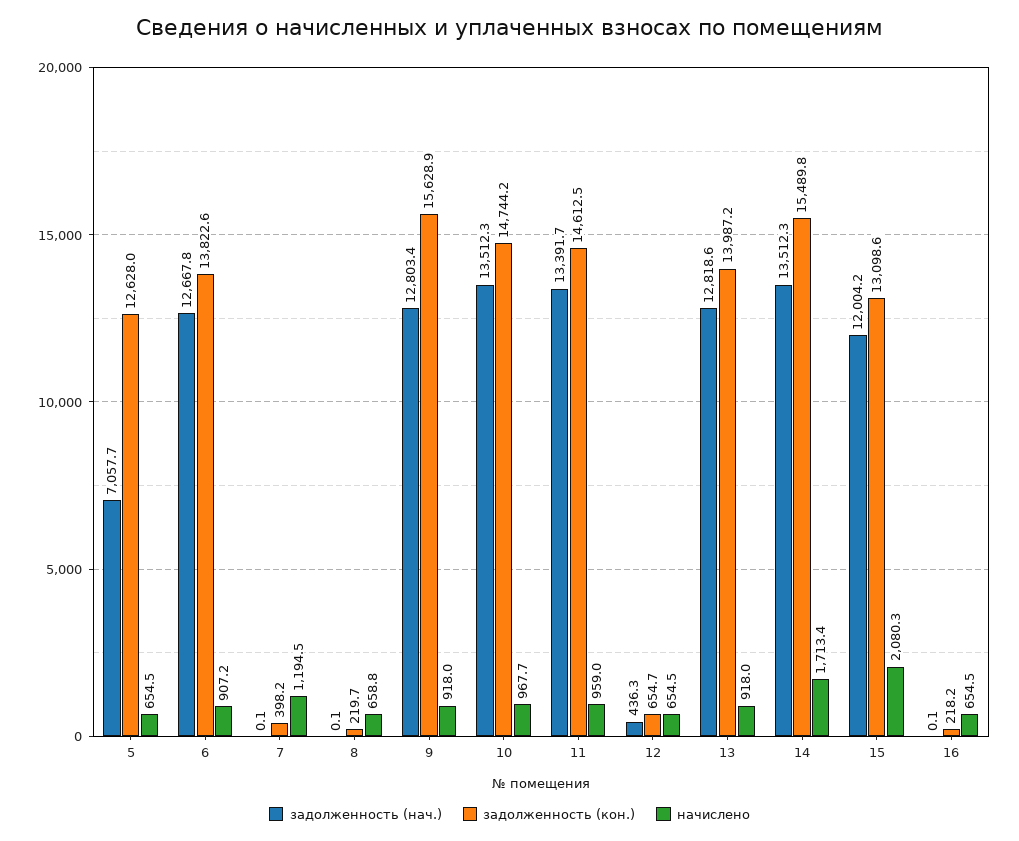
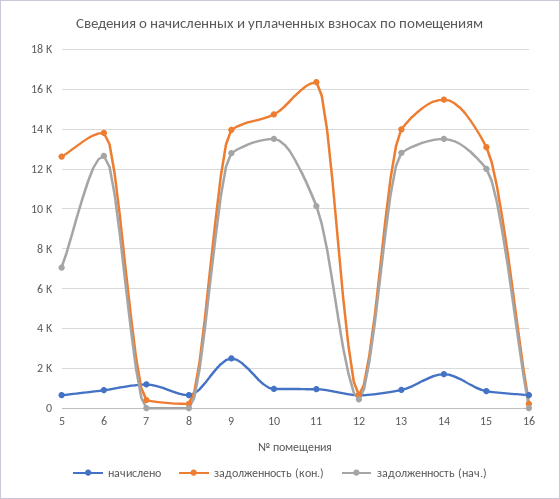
  {
    "задолженность (нач.)": {
      "5": 7057.7,
      "6": 12667.8,
      "7": 0.1,
      "8": 0.1,
      "9": 12803.4,
      "10": 13512.3,
-     "11": 13391.7,
+     "11": 10000,
      "12": 436.3,
      "13": 12818.6,
      "14": 13512.3,
      "15": 12004.2,
      "16": 0.1
    },
    "задолженность (кон.)": {
      "5": 12628,
      "6": 13822.6,
      "7": 398.2,
      "8": 219.7,
-     "9": 15628.9,
+     "9": 14000,
      "10": 14744.2,
-     "11": 14612.5,
+     "11": 16500,
      "12": 654.7,
      "13": 13987.2,
      "14": 15489.8,
      "15": 13098.6,
      "16": 218.2
    },
    "начислено": {
      "5": 654.5,
      "6": 907.2,
      "7": 1194.5,
      "8": 658.8,
-     "9": 918,
+     "9": 2500,
      "10": 967.7,
      "11": 959,
      "12": 654.5,
      "13": 918,
      "14": 1713.4,
-     "15": 2080.3,
+     "15": 1000,
      "16": 654.5
    }
  }

